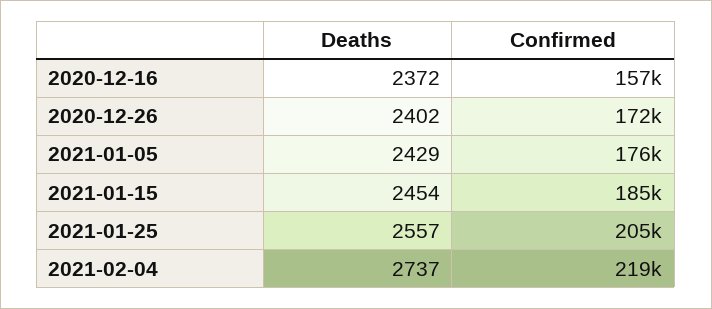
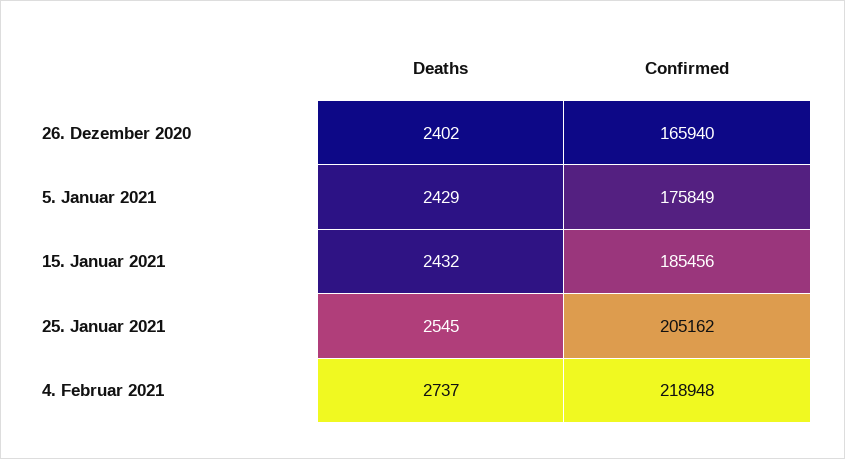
  {
    "Deaths": {
-     "2020-12-16": 2372,
      "2020-12-26": 2402,
      "2021-01-05": 2429,
-     "2021-01-15": 2454,
+     "2021-01-15": 2432,
-     "2021-01-25": 2557,
+     "2021-01-25": 2545,
      "2021-02-04": 2737
    },
    "Confirmed": {
-     "2020-12-16": 157000,
-     "2020-12-26": 172000,
+     "2020-12-26": 165940,
      "2021-01-05": 175849,
      "2021-01-15": 185456,
      "2021-01-25": 205162,
      "2021-02-04": 218948
    }
  }

